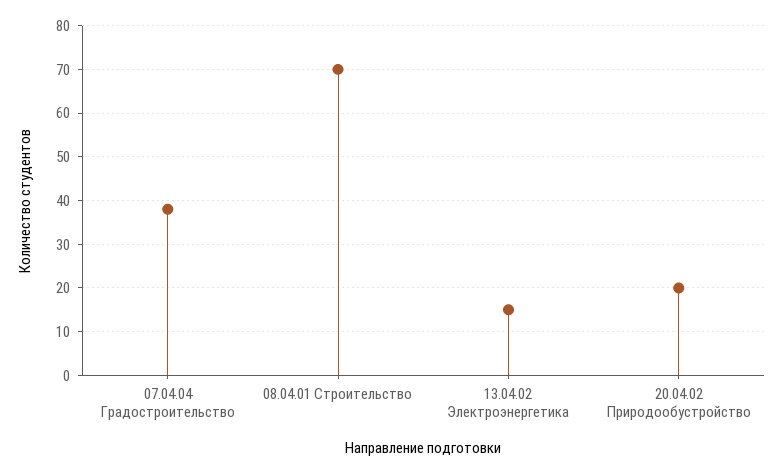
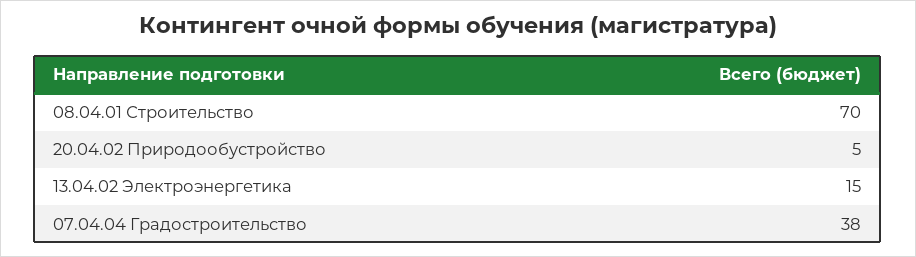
  {
    "07.04.04 Градостроительство": 38,
    "08.04.01 Строительство": 70,
    "13.04.02 Электроэнергетика": 15,
-   "20.04.02 Природообустройство": 20
+   "20.04.02 Природообустройство": 5
  }

